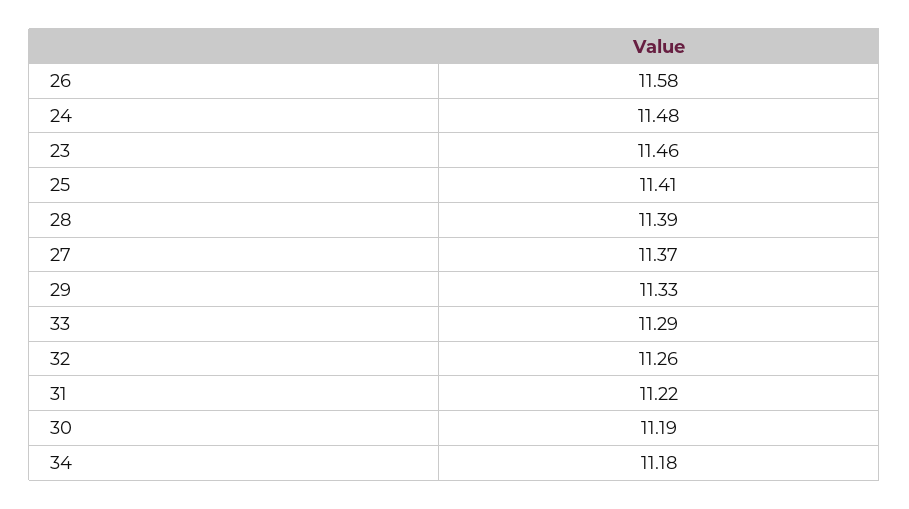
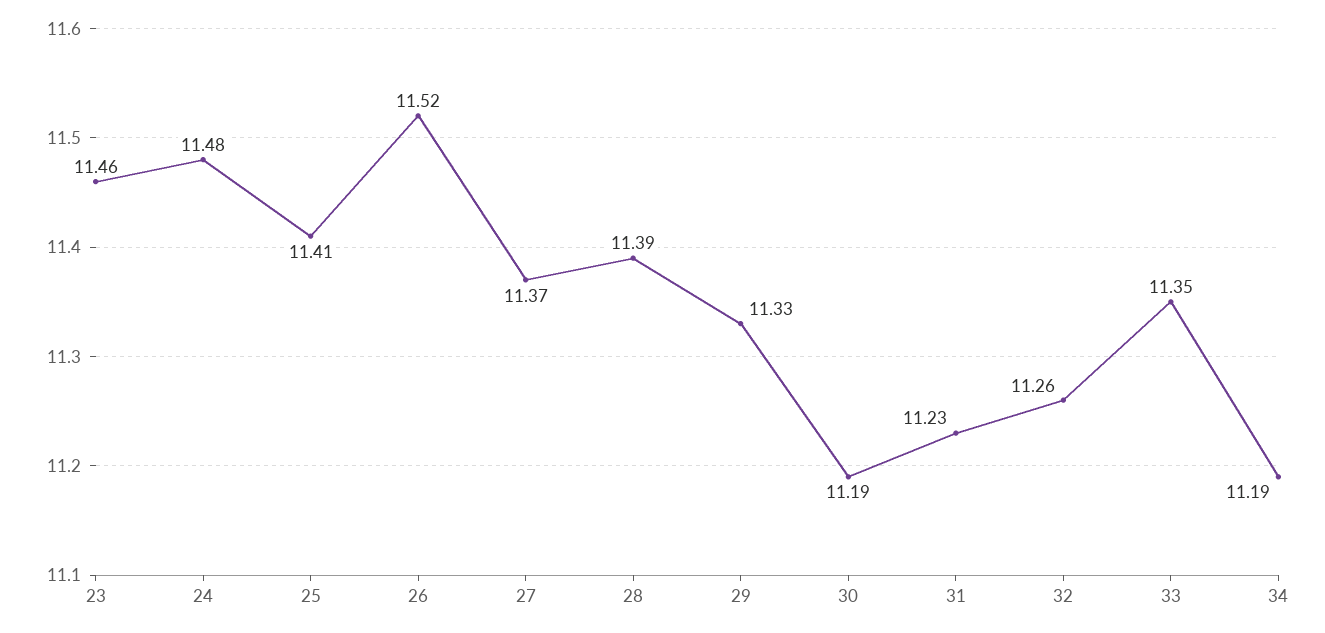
  {
-   "26": 11.58,
+   "26": 11.52,
    "24": 11.48,
    "23": 11.46,
    "25": 11.41,
    "28": 11.39,
    "27": 11.37,
    "29": 11.33,
-   "33": 11.29,
+   "33": 11.35,
    "32": 11.26,
-   "31": 11.22,
+   "31": 11.23,
    "30": 11.19,
-   "34": 11.18
+   "34": 11.19
  }

